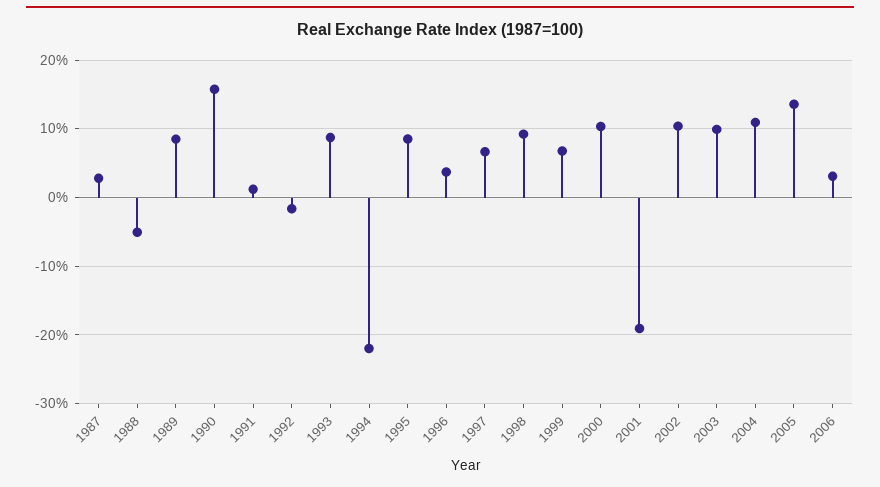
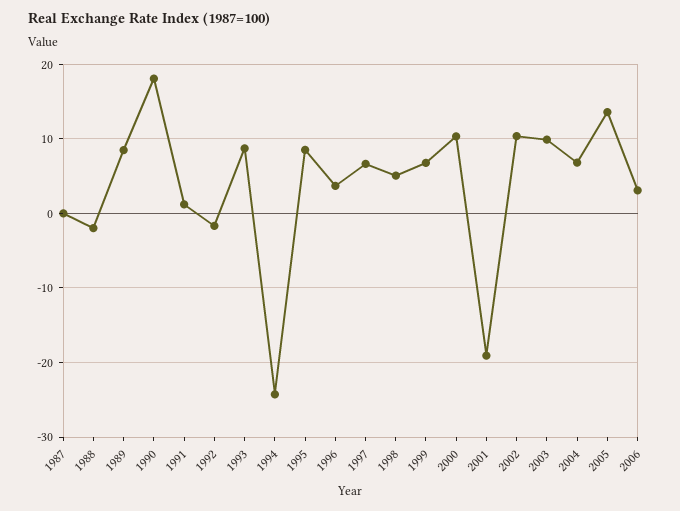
  {
-   "1987": 3,
+   "1987": 0,
-   "1988": -5,
+   "1988": -2,
    "1989": 9,
-   "1990": 16,
+   "1990": 18,
    "1991": 1,
    "1992": -2,
    "1993": 9,
-   "1994": -22,
+   "1994": -24,
    "1995": 9,
    "1996": 4,
    "1997": 7,
-   "1998": 9,
+   "1998": 5,
    "1999": 7,
    "2000": 10,
    "2001": -19,
    "2002": 10,
    "2003": 10,
-   "2004": 11,
+   "2004": 7,
    "2005": 14,
    "2006": 3
  }

